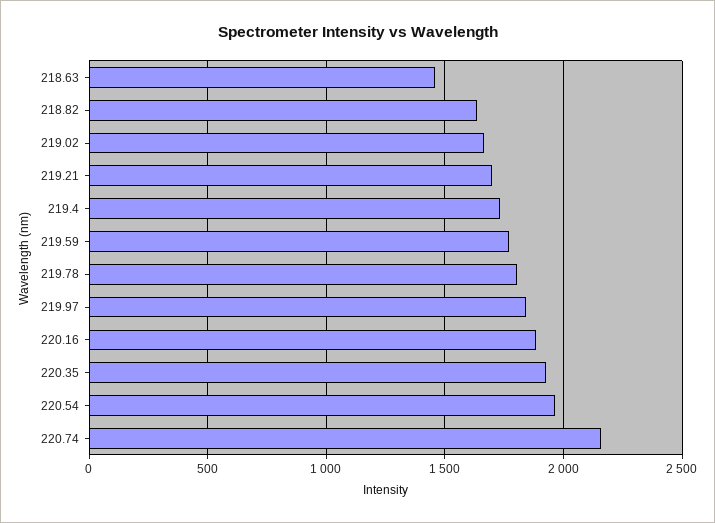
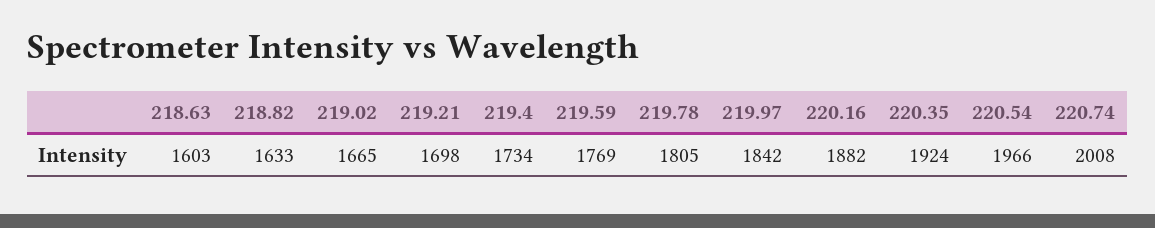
  {
-   "218.63": 1450,
+   "218.63": 1603,
    "218.82": 1633,
    "219.02": 1665,
    "219.21": 1698,
    "219.4": 1734,
    "219.59": 1769,
    "219.78": 1805,
    "219.97": 1842,
    "220.16": 1882,
    "220.35": 1924,
    "220.54": 1966,
-   "220.74": 2150
+   "220.74": 2008
  }

